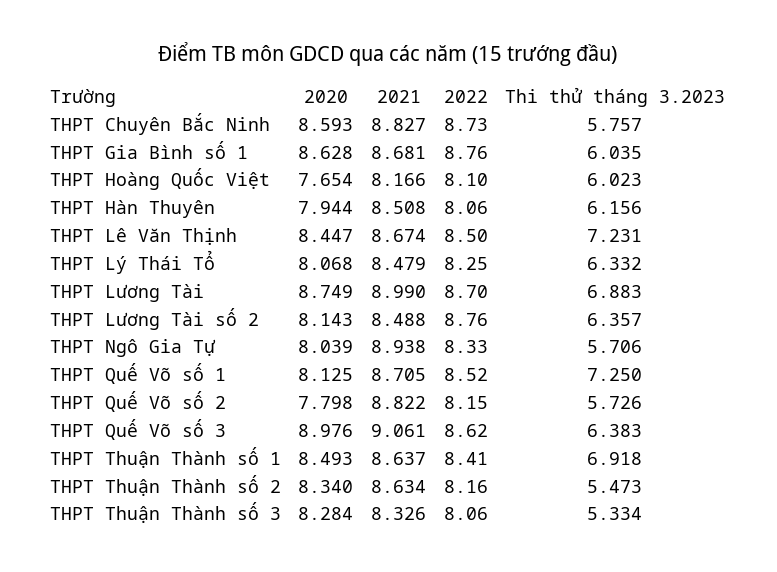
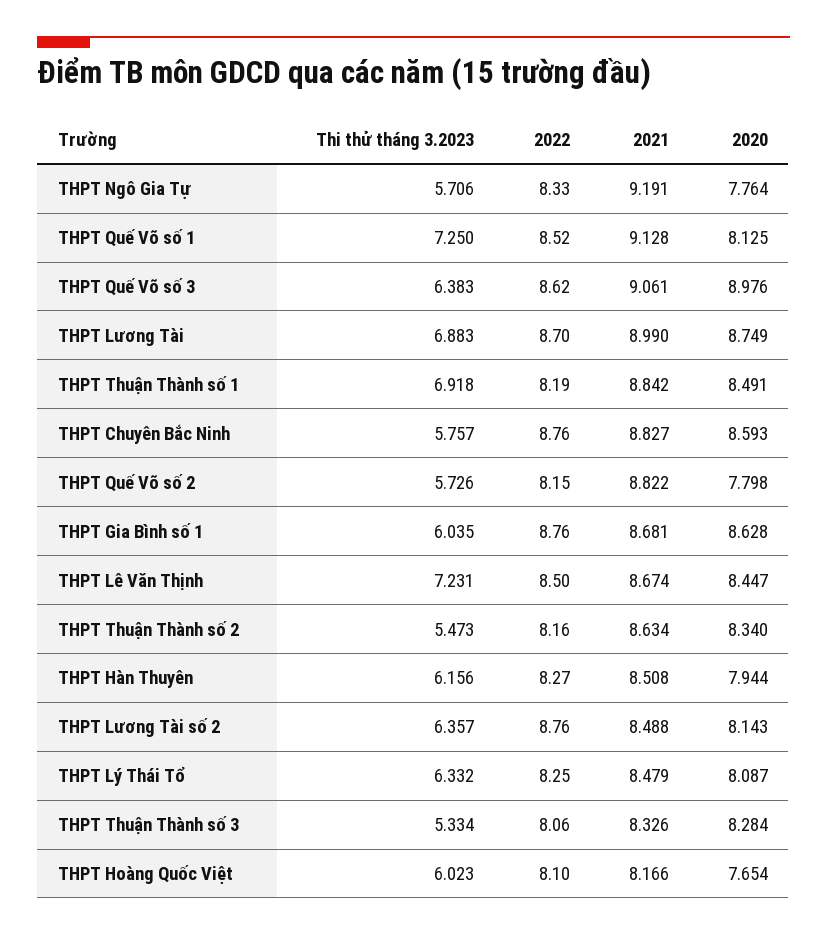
  {
    "2020": {
      "THPT Chuyên Bắc Ninh": 8.593,
      "THPT Gia Bình số 1": 8.628,
      "THPT Hoàng Quốc Việt": 7.654,
      "THPT Hàn Thuyên": 7.944,
      "THPT Lê Văn Thịnh": 8.447,
-     "THPT Lý Thái Tổ": 8.068,
+     "THPT Lý Thái Tổ": 8.087,
      "THPT Lương Tài": 8.749,
      "THPT Lương Tài số 2": 8.143,
-     "THPT Ngô Gia Tự": 8.039,
+     "THPT Ngô Gia Tự": 7.764,
      "THPT Quế Võ số 1": 8.125,
      "THPT Quế Võ số 2": 7.798,
      "THPT Quế Võ số 3": 8.976,
-     "THPT Thuận Thành số 1": 8.493,
+     "THPT Thuận Thành số 1": 8.491,
      "THPT Thuận Thành số 2": 8.34,
      "THPT Thuận Thành số 3": 8.284
    },
    "2021": {
      "THPT Chuyên Bắc Ninh": 8.827,
      "THPT Gia Bình số 1": 8.681,
      "THPT Hoàng Quốc Việt": 8.166,
      "THPT Hàn Thuyên": 8.508,
      "THPT Lê Văn Thịnh": 8.674,
      "THPT Lý Thái Tổ": 8.479,
      "THPT Lương Tài": 8.99,
      "THPT Lương Tài số 2": 8.488,
-     "THPT Ngô Gia Tự": 8.938,
+     "THPT Ngô Gia Tự": 9.191,
-     "THPT Quế Võ số 1": 8.705,
+     "THPT Quế Võ số 1": 9.128,
      "THPT Quế Võ số 2": 8.822,
      "THPT Quế Võ số 3": 9.061,
-     "THPT Thuận Thành số 1": 8.637,
+     "THPT Thuận Thành số 1": 8.842,
      "THPT Thuận Thành số 2": 8.634,
      "THPT Thuận Thành số 3": 8.326
    },
    "2022": {
-     "THPT Chuyên Bắc Ninh": 8.73,
+     "THPT Chuyên Bắc Ninh": 8.76,
      "THPT Gia Bình số 1": 8.76,
      "THPT Hoàng Quốc Việt": 8.1,
-     "THPT Hàn Thuyên": 8.06,
+     "THPT Hàn Thuyên": 8.27,
      "THPT Lê Văn Thịnh": 8.5,
      "THPT Lý Thái Tổ": 8.25,
      "THPT Lương Tài": 8.7,
      "THPT Lương Tài số 2": 8.76,
      "THPT Ngô Gia Tự": 8.33,
      "THPT Quế Võ số 1": 8.52,
      "THPT Quế Võ số 2": 8.15,
      "THPT Quế Võ số 3": 8.62,
-     "THPT Thuận Thành số 1": 8.41,
+     "THPT Thuận Thành số 1": 8.19,
      "THPT Thuận Thành số 2": 8.16,
      "THPT Thuận Thành số 3": 8.06
    },
    "Thi thử tháng 3.2023": {
      "THPT Chuyên Bắc Ninh": 5.757,
      "THPT Gia Bình số 1": 6.035,
      "THPT Hoàng Quốc Việt": 6.023,
      "THPT Hàn Thuyên": 6.156,
      "THPT Lê Văn Thịnh": 7.231,
      "THPT Lý Thái Tổ": 6.332,
      "THPT Lương Tài": 6.883,
      "THPT Lương Tài số 2": 6.357,
      "THPT Ngô Gia Tự": 5.706,
      "THPT Quế Võ số 1": 7.25,
      "THPT Quế Võ số 2": 5.726,
      "THPT Quế Võ số 3": 6.383,
      "THPT Thuận Thành số 1": 6.918,
      "THPT Thuận Thành số 2": 5.473,
      "THPT Thuận Thành số 3": 5.334
    }
  }

